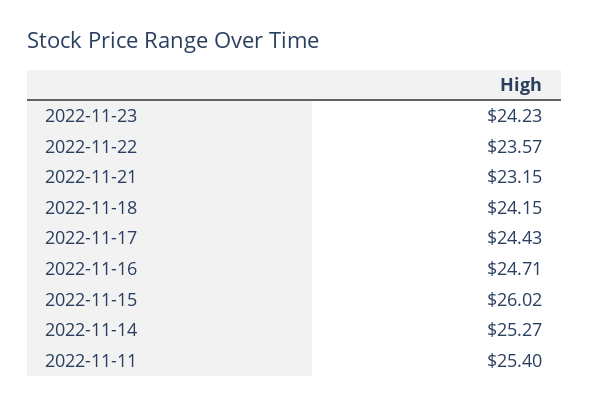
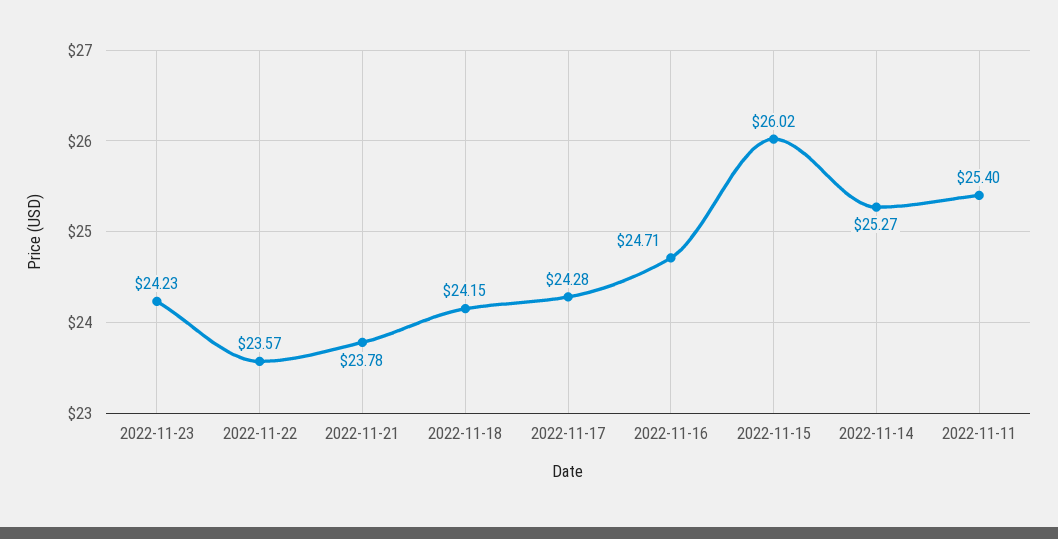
  {
    "2022-11-23": 24.23,
    "2022-11-22": 23.57,
-   "2022-11-21": 23.15,
+   "2022-11-21": 23.78,
    "2022-11-18": 24.15,
-   "2022-11-17": 24.43,
+   "2022-11-17": 24.28,
    "2022-11-16": 24.71,
    "2022-11-15": 26.02,
    "2022-11-14": 25.27,
    "2022-11-11": 25.4
  }

